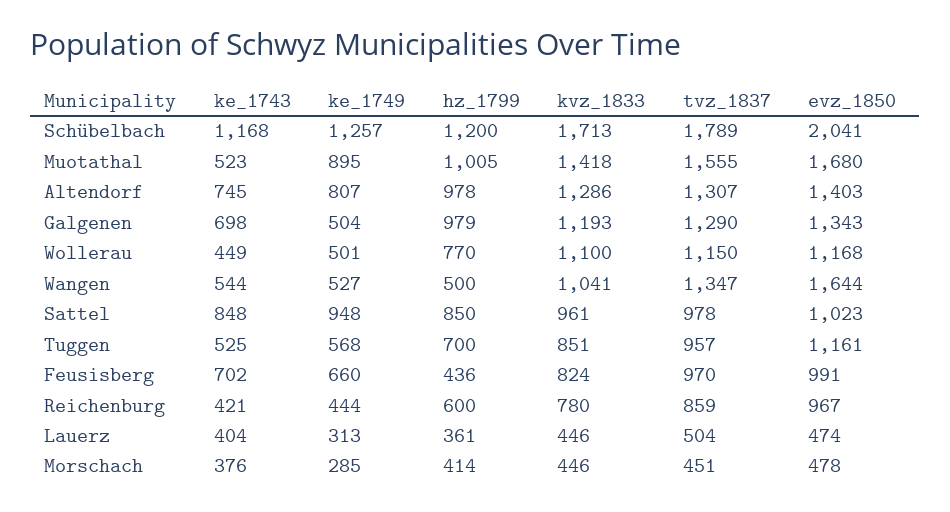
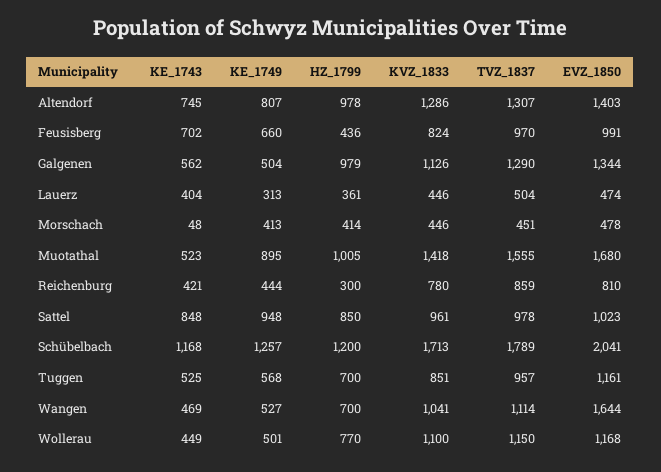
  {
    "ke_1743": {
      "Schübelbach": 1168,
      "Muotathal": 523,
      "Altendorf": 745,
-     "Galgenen": 698,
+     "Galgenen": 562,
      "Wollerau": 449,
-     "Wangen": 544,
+     "Wangen": 469,
      "Sattel": 848,
      "Tuggen": 525,
      "Feusisberg": 702,
      "Reichenburg": 421,
      "Lauerz": 404,
-     "Morschach": 376
+     "Morschach": 48
    },
    "ke_1749": {
      "Schübelbach": 1257,
      "Muotathal": 895,
      "Altendorf": 807,
      "Galgenen": 504,
      "Wollerau": 501,
      "Wangen": 527,
      "Sattel": 948,
      "Tuggen": 568,
      "Feusisberg": 660,
      "Reichenburg": 444,
      "Lauerz": 313,
-     "Morschach": 285
+     "Morschach": 413
    },
    "hz_1799": {
      "Schübelbach": 1200,
      "Muotathal": 1005,
      "Altendorf": 978,
      "Galgenen": 979,
      "Wollerau": 770,
-     "Wangen": 500,
+     "Wangen": 700,
      "Sattel": 850,
      "Tuggen": 700,
      "Feusisberg": 436,
-     "Reichenburg": 600,
+     "Reichenburg": 300,
      "Lauerz": 361,
      "Morschach": 414
    },
    "kvz_1833": {
      "Schübelbach": 1713,
      "Muotathal": 1418,
      "Altendorf": 1286,
-     "Galgenen": 1193,
+     "Galgenen": 1126,
      "Wollerau": 1100,
      "Wangen": 1041,
      "Sattel": 961,
      "Tuggen": 851,
      "Feusisberg": 824,
      "Reichenburg": 780,
      "Lauerz": 446,
      "Morschach": 446
    },
    "tvz_1837": {
      "Schübelbach": 1789,
      "Muotathal": 1555,
      "Altendorf": 1307,
      "Galgenen": 1290,
      "Wollerau": 1150,
-     "Wangen": 1347,
+     "Wangen": 1114,
      "Sattel": 978,
      "Tuggen": 957,
      "Feusisberg": 970,
      "Reichenburg": 859,
      "Lauerz": 504,
      "Morschach": 451
    },
    "evz_1850": {
      "Schübelbach": 2041,
      "Muotathal": 1680,
      "Altendorf": 1403,
-     "Galgenen": 1343,
+     "Galgenen": 1344,
      "Wollerau": 1168,
      "Wangen": 1644,
      "Sattel": 1023,
      "Tuggen": 1161,
      "Feusisberg": 991,
-     "Reichenburg": 967,
+     "Reichenburg": 810,
      "Lauerz": 474,
      "Morschach": 478
    }
  }

